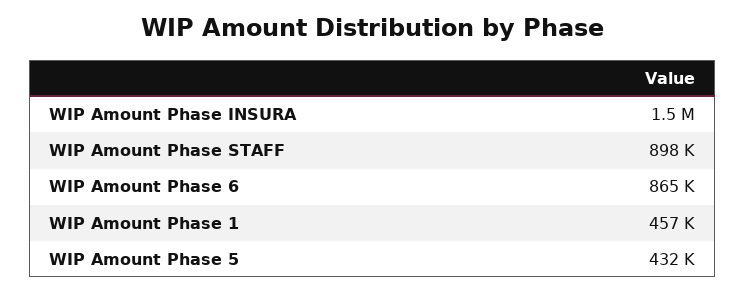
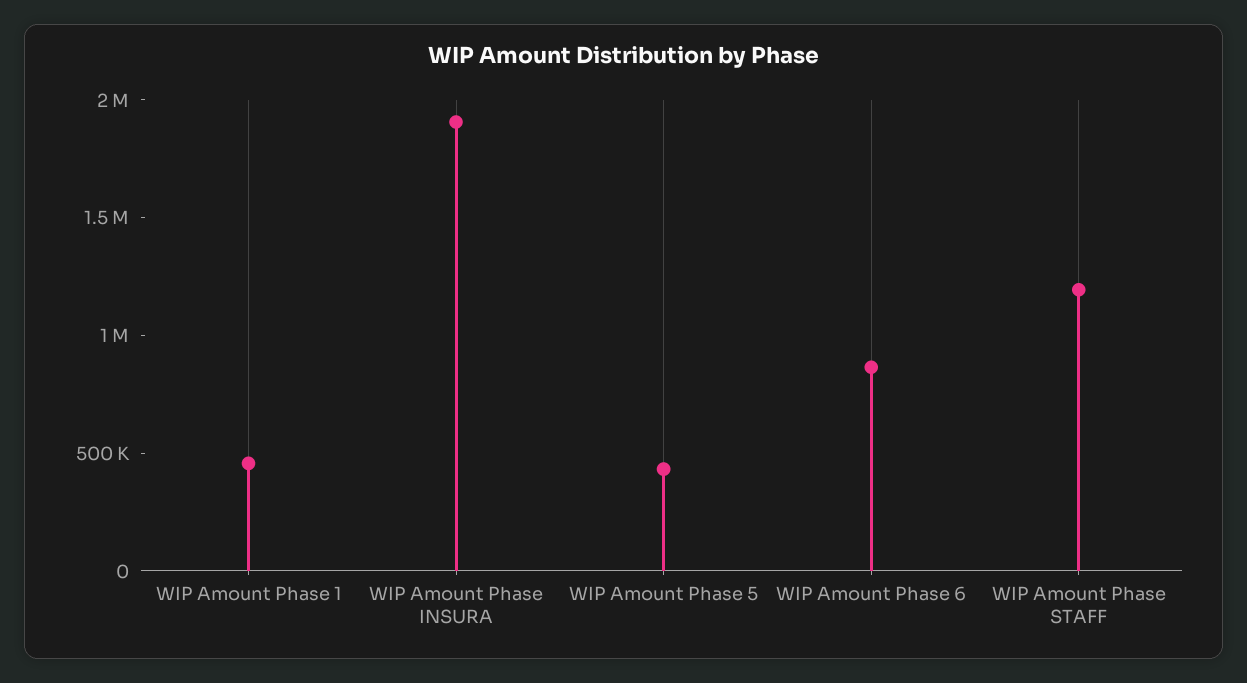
  {
-   "WIP Amount Phase INSURA": 1500000,
+   "WIP Amount Phase INSURA": 1900000,
-   "WIP Amount Phase STAFF": 898000,
+   "WIP Amount Phase STAFF": 1200000,
    "WIP Amount Phase 6": 865000,
    "WIP Amount Phase 1": 457000,
    "WIP Amount Phase 5": 432000
  }

